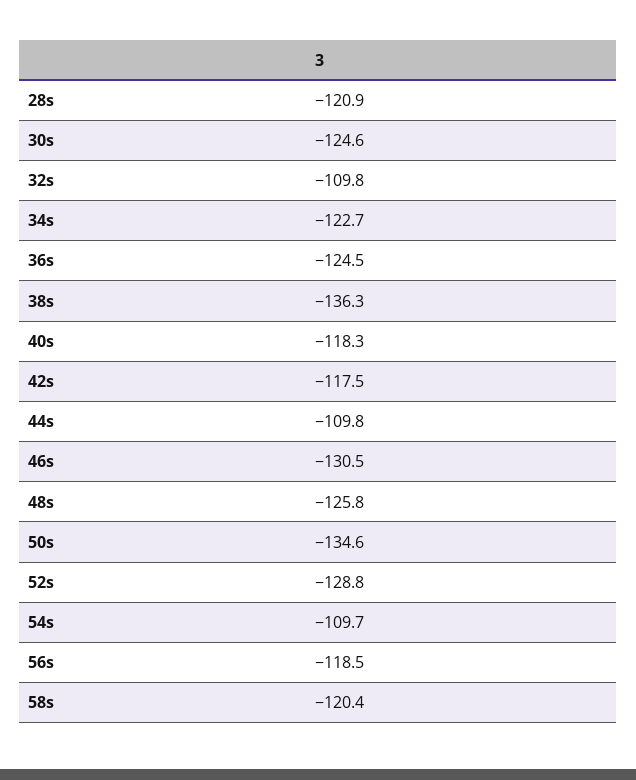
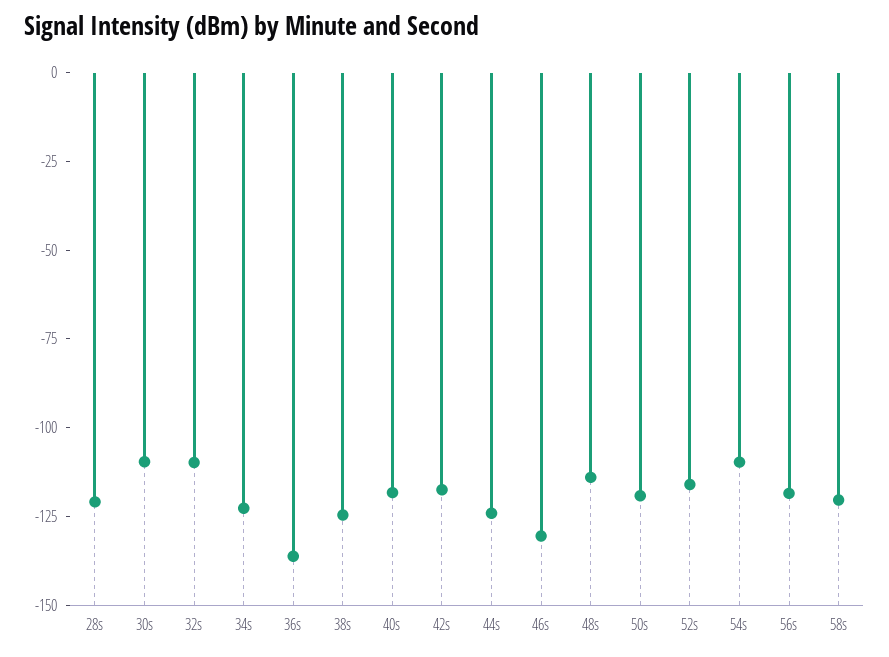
  {
    "28s": -120.9,
-   "30s": -124.6,
+   "30s": -110,
    "32s": -109.8,
    "34s": -122.7,
-   "36s": -124.5,
+   "36s": -135,
-   "38s": -136.3,
+   "38s": -125,
    "40s": -118.3,
    "42s": -117.5,
-   "44s": -109.8,
+   "44s": -125,
    "46s": -130.5,
-   "48s": -125.8,
+   "48s": -115,
-   "50s": -134.6,
+   "50s": -120,
-   "52s": -128.8,
+   "52s": -115,
    "54s": -109.7,
    "56s": -118.5,
    "58s": -120.4
  }

